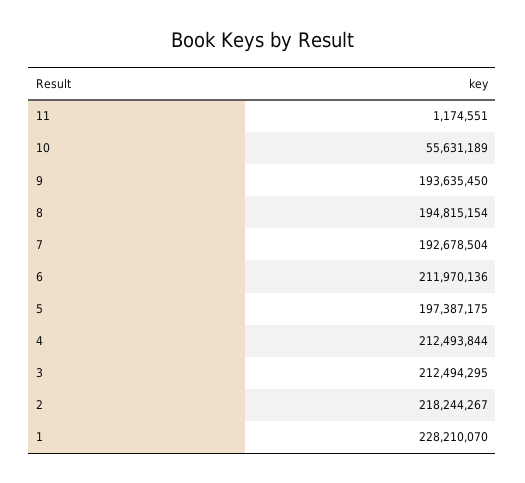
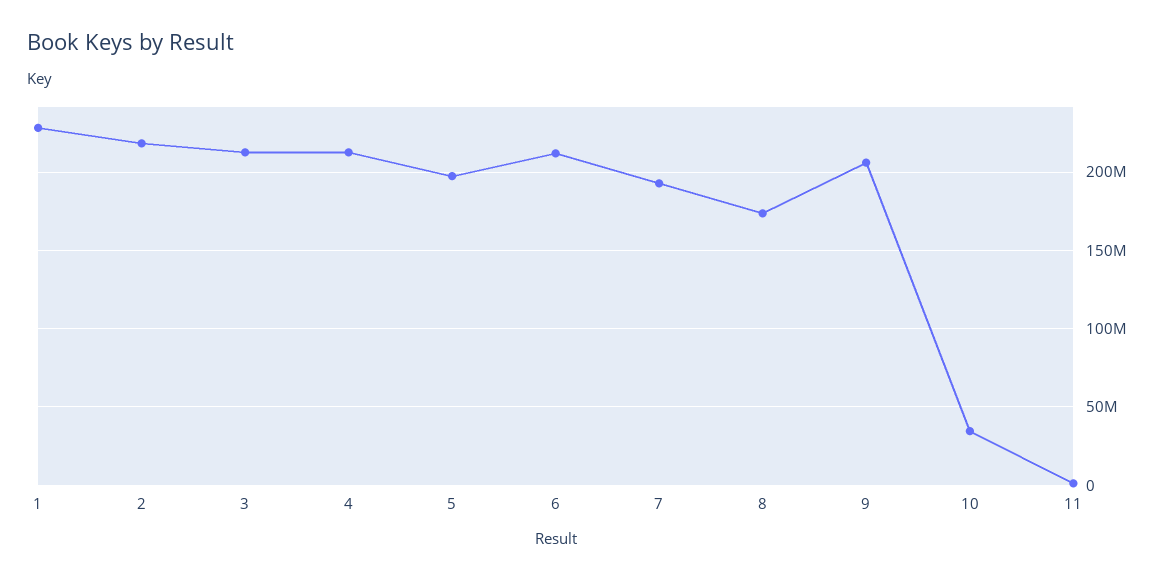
  {
    "11": 1174551,
-   "10": 55631189,
+   "10": 35000000,
-   "9": 193635450,
+   "9": 205000000,
-   "8": 194815154,
+   "8": 175000000,
    "7": 192678504,
    "6": 211970136,
    "5": 197387175,
    "4": 212493844,
    "3": 212494295,
    "2": 218244267,
    "1": 228210070
  }

